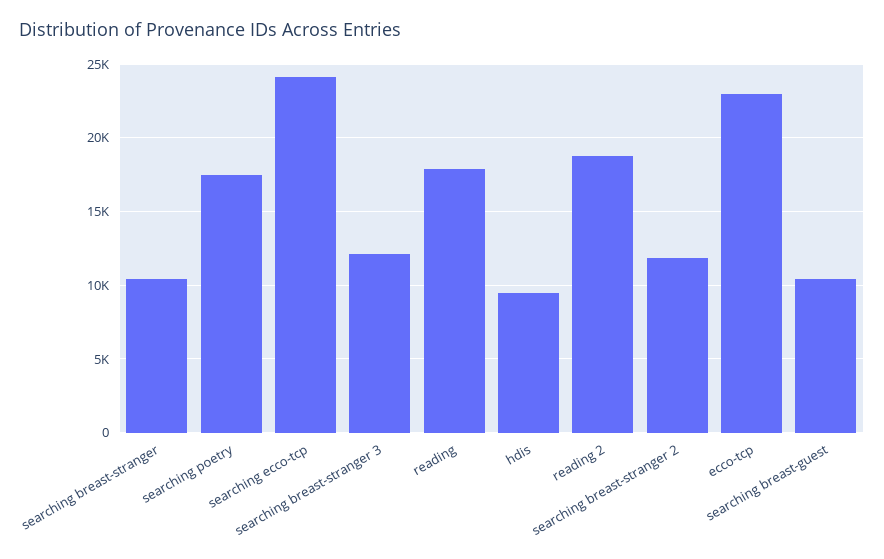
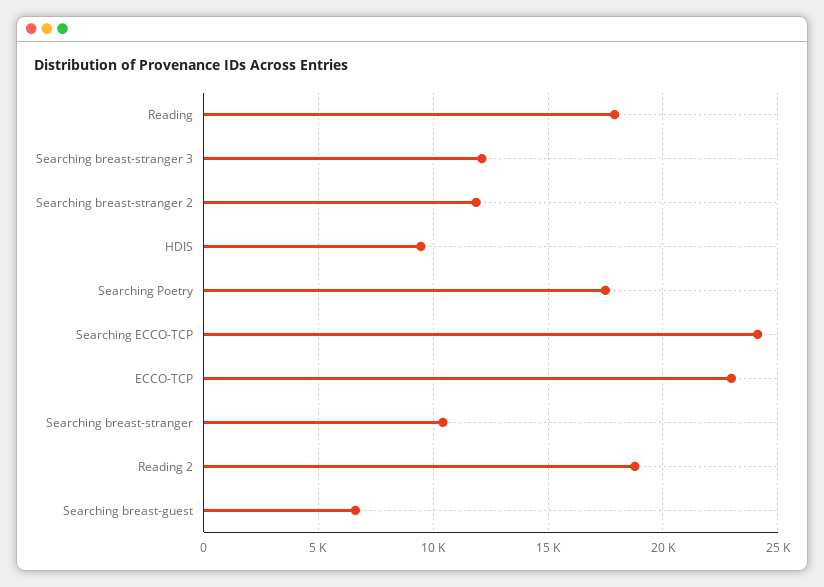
  {
    "searching breast-stranger": 10500,
    "searching poetry": 17500,
    "searching ecco-tcp": 24000,
    "searching breast-stranger 3": 12000,
    "reading": 18000,
    "hdis": 9500,
    "reading 2": 19000,
    "searching breast-stranger 2": 12000,
    "ecco-tcp": 23000,
-   "searching breast-guest": 10500
+   "searching breast-guest": 6500
  }

